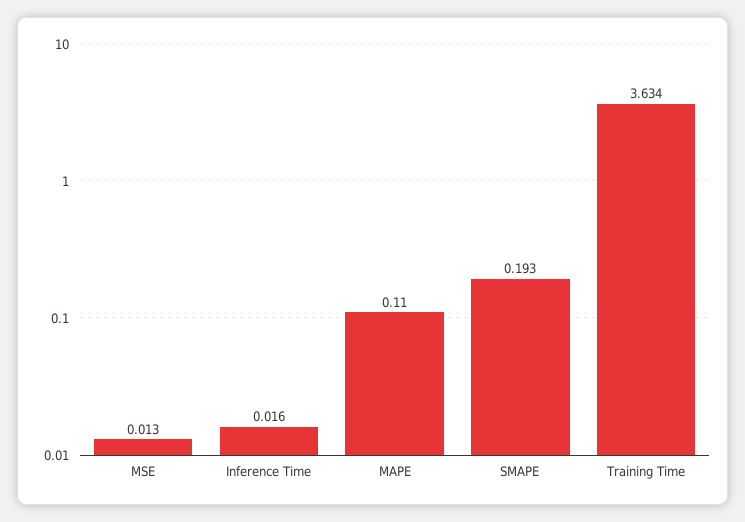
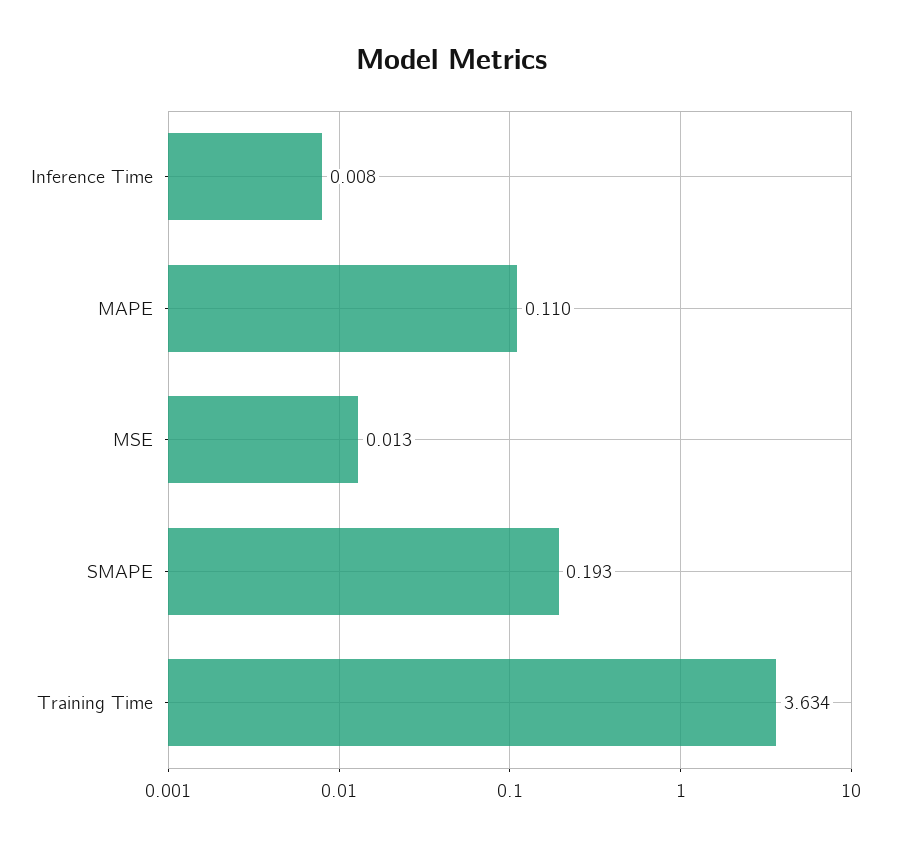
  {
    "MSE": 0.013,
-   "Inference Time": 0.016,
+   "Inference Time": 0.008,
    "MAPE": 0.11,
    "SMAPE": 0.193,
    "Training Time": 3.634
  }

